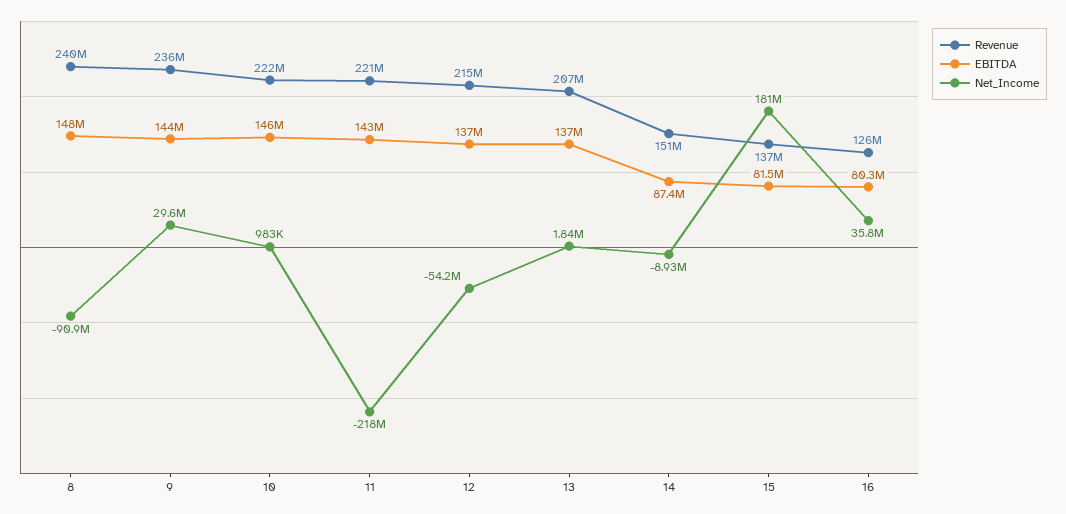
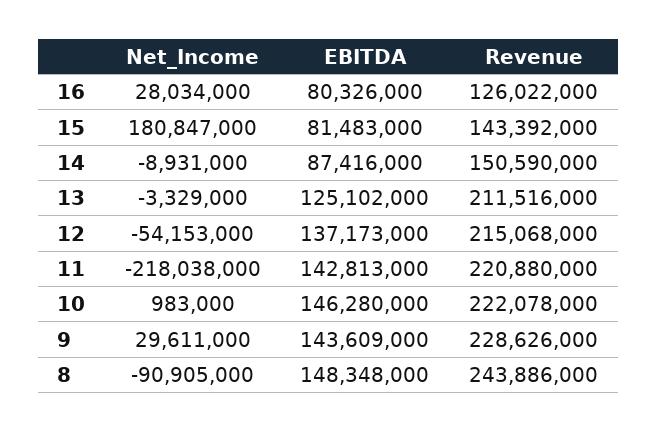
  {
    "Revenue": {
-     "8": 240000000,
+     "8": 243886000,
-     "9": 236000000,
+     "9": 228626000,
      "10": 222078000,
      "11": 220880000,
      "12": 215068000,
-     "13": 207000000,
+     "13": 211516000,
      "14": 150590000,
-     "15": 137000000,
+     "15": 143392000,
      "16": 126022000
    },
    "EBITDA": {
      "8": 148348000,
      "9": 143609000,
      "10": 146280000,
      "11": 142813000,
      "12": 137173000,
-     "13": 137000000,
+     "13": 125102000,
      "14": 87416000,
      "15": 81483000,
      "16": 80326000
    },
    "Net_Income": {
      "8": -90905000,
      "9": 29611000,
      "10": 983000,
      "11": -218038000,
      "12": -54153000,
-     "13": 1840000,
+     "13": -3329000,
      "14": -8931000,
      "15": 180847000,
-     "16": 35800000
+     "16": 28034000
    }
  }

